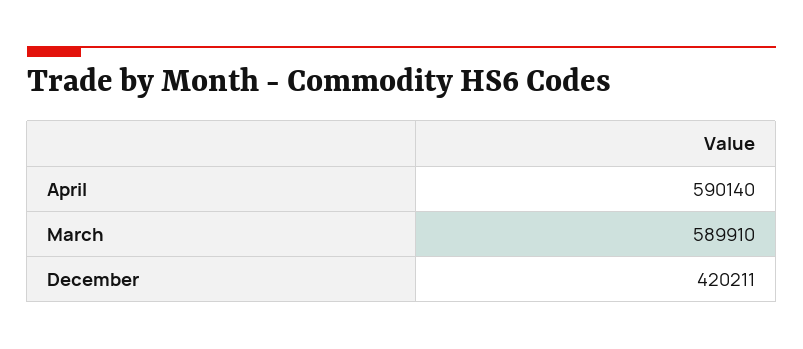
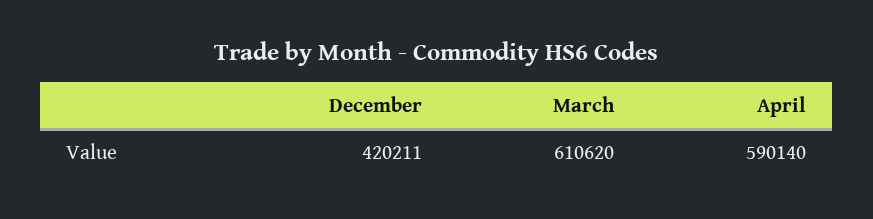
  {
    "April": 590140,
-   "March": 589910,
+   "March": 610620,
    "December": 420211
  }

